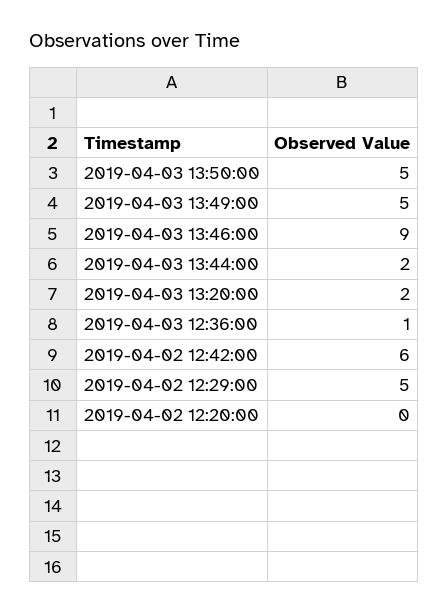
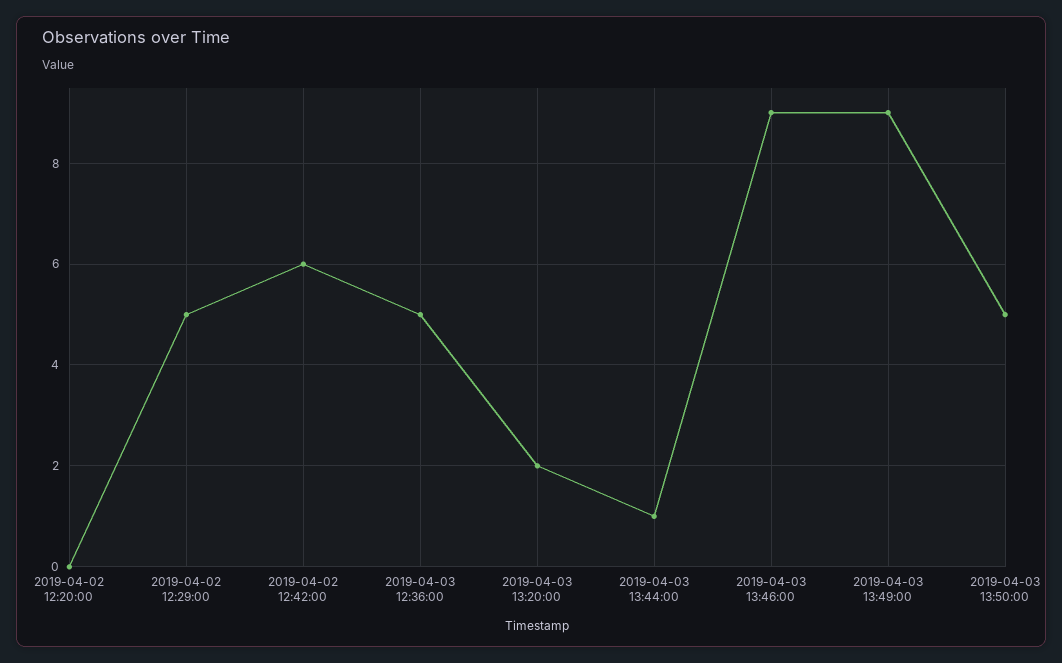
  {
    "2019-04-03 13:50:00": 5,
-   "2019-04-03 13:49:00": 5,
+   "2019-04-03 13:49:00": 9,
    "2019-04-03 13:46:00": 9,
-   "2019-04-03 13:44:00": 2,
+   "2019-04-03 13:44:00": 1,
    "2019-04-03 13:20:00": 2,
-   "2019-04-03 12:36:00": 1,
+   "2019-04-03 12:36:00": 5,
    "2019-04-02 12:42:00": 6,
    "2019-04-02 12:29:00": 5,
    "2019-04-02 12:20:00": 0
  }

